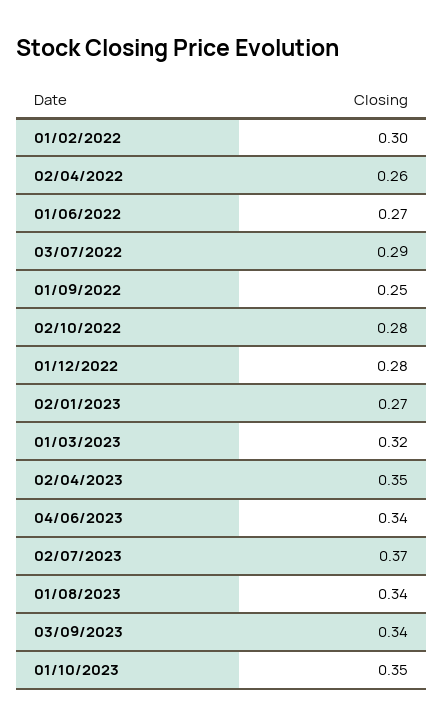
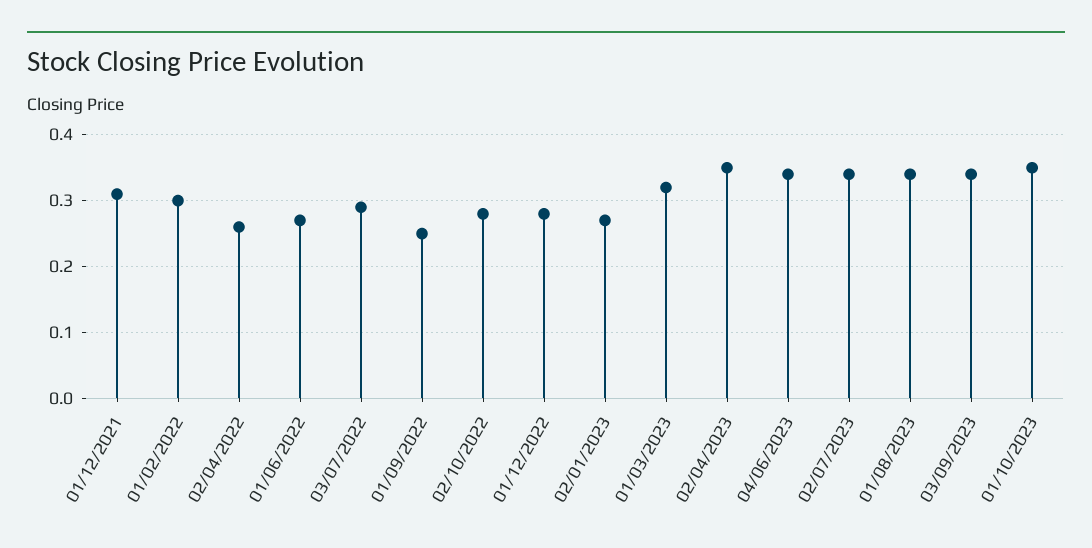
  {
    "01/02/2022": 0.3,
    "02/04/2022": 0.26,
    "01/06/2022": 0.27,
    "03/07/2022": 0.29,
    "01/09/2022": 0.25,
    "02/10/2022": 0.28,
    "01/12/2022": 0.28,
    "02/01/2023": 0.27,
    "01/03/2023": 0.32,
    "02/04/2023": 0.35,
    "04/06/2023": 0.34,
-   "02/07/2023": 0.37,
+   "02/07/2023": 0.34,
    "01/08/2023": 0.34,
    "03/09/2023": 0.34,
-   "01/10/2023": 0.35
+   "01/10/2023": 0.35,
+   "01/12/2021": 0.31
  }

